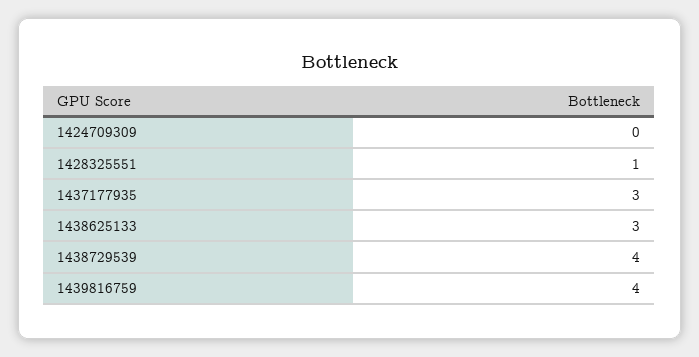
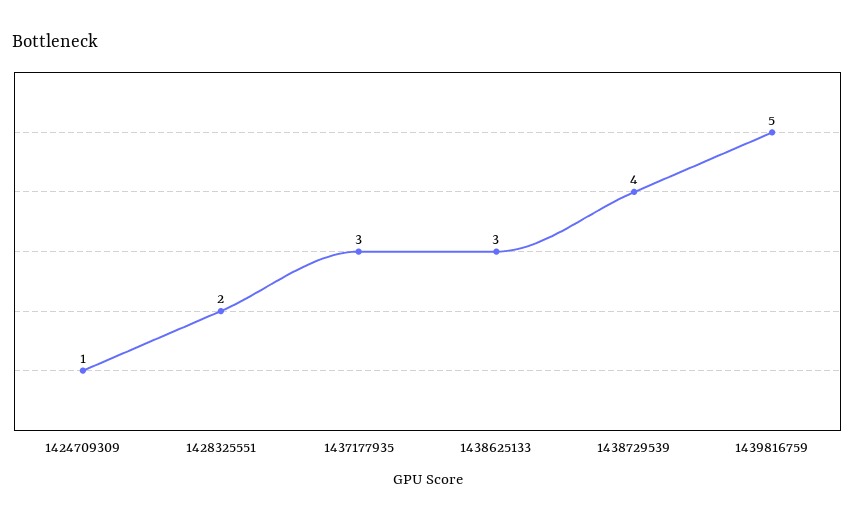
  {
-   "1424709309": 0,
+   "1424709309": 1,
-   "1428325551": 1,
+   "1428325551": 2,
    "1437177935": 3,
    "1438625133": 3,
    "1438729539": 4,
-   "1439816759": 4
+   "1439816759": 5
  }

